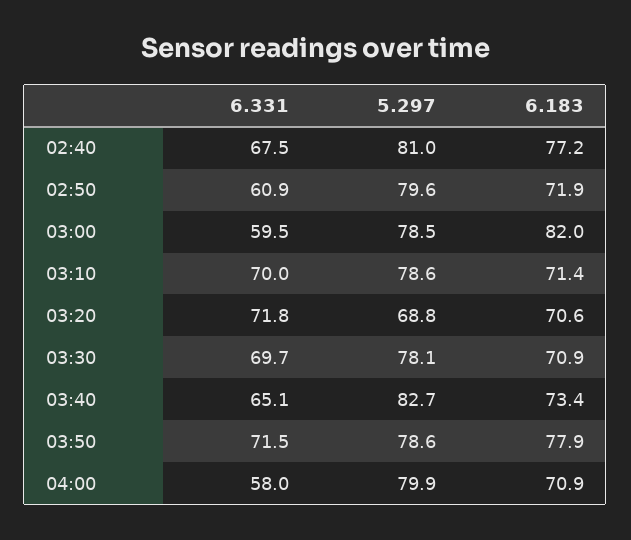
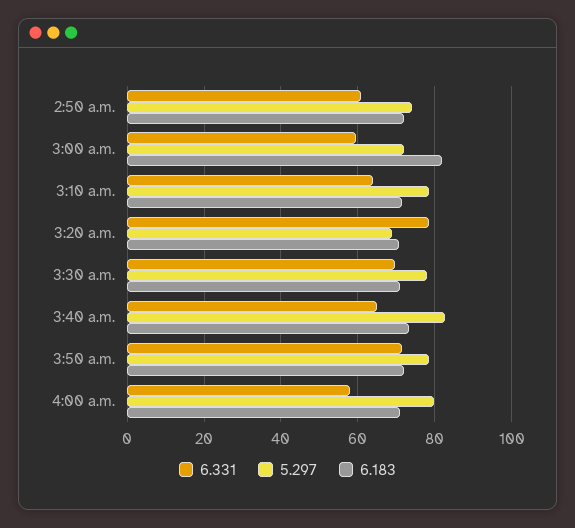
  {
    "6.331": {
-     "02:40": 67.5,
      "02:50": 60.9,
      "03:00": 59.5,
-     "03:10": 70,
+     "03:10": 64,
-     "03:20": 71.8,
+     "03:20": 78,
      "03:30": 69.7,
      "03:40": 65.1,
      "03:50": 71.5,
      "04:00": 58
    },
    "5.297": {
-     "02:40": 81,
-     "02:50": 79.6,
+     "02:50": 74,
-     "03:00": 78.5,
+     "03:00": 72,
      "03:10": 78.6,
      "03:20": 68.8,
      "03:30": 78.1,
      "03:40": 82.7,
      "03:50": 78.6,
      "04:00": 79.9
    },
    "6.183": {
-     "02:40": 77.2,
      "02:50": 71.9,
      "03:00": 82,
      "03:10": 71.4,
      "03:20": 70.6,
      "03:30": 70.9,
      "03:40": 73.4,
-     "03:50": 77.9,
+     "03:50": 72,
      "04:00": 70.9
    }
  }

